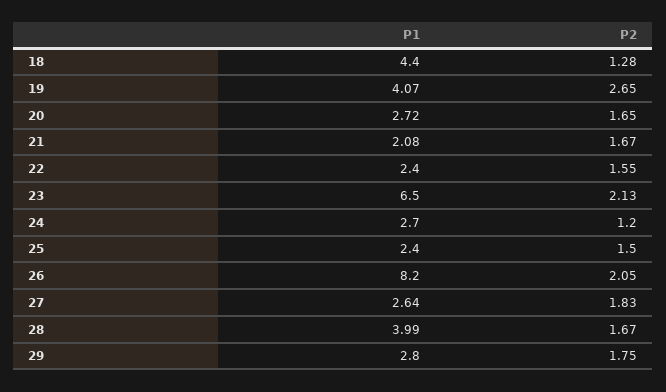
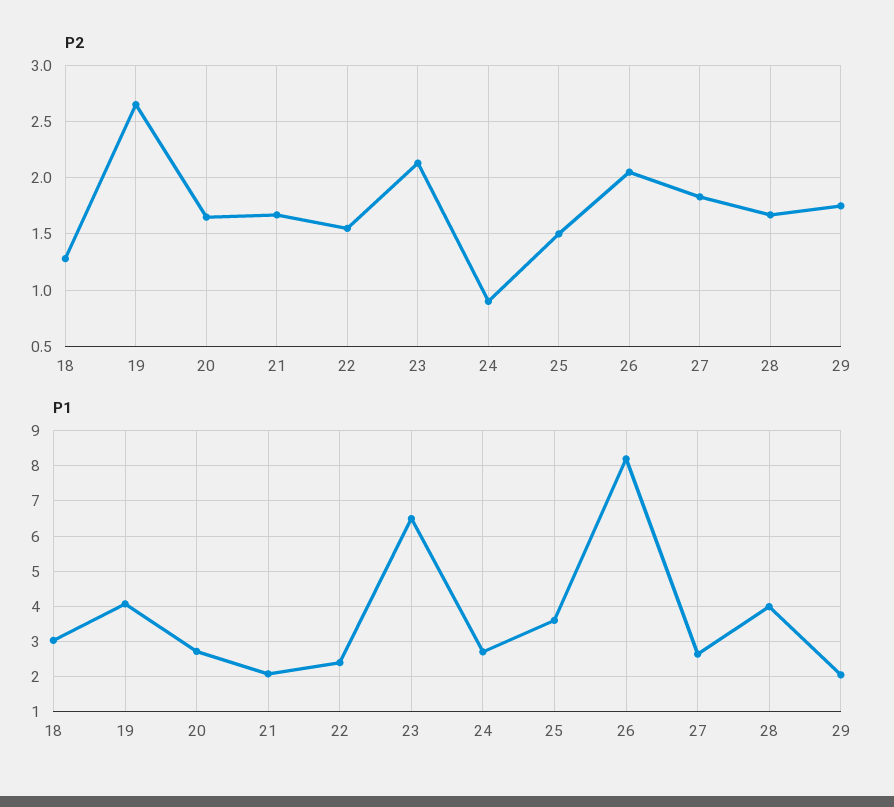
  {
    "P1": {
-     "18": 4.4,
+     "18": 3,
      "19": 4.07,
      "20": 2.72,
      "21": 2.08,
      "22": 2.4,
      "23": 6.5,
      "24": 2.7,
-     "25": 2.4,
+     "25": 3.6,
      "26": 8.2,
      "27": 2.64,
      "28": 3.99,
-     "29": 2.8
+     "29": 2
    },
    "P2": {
      "18": 1.28,
      "19": 2.65,
      "20": 1.65,
      "21": 1.67,
      "22": 1.55,
      "23": 2.13,
-     "24": 1.2,
+     "24": 0.9,
      "25": 1.5,
      "26": 2.05,
      "27": 1.83,
      "28": 1.67,
      "29": 1.75
    }
  }

